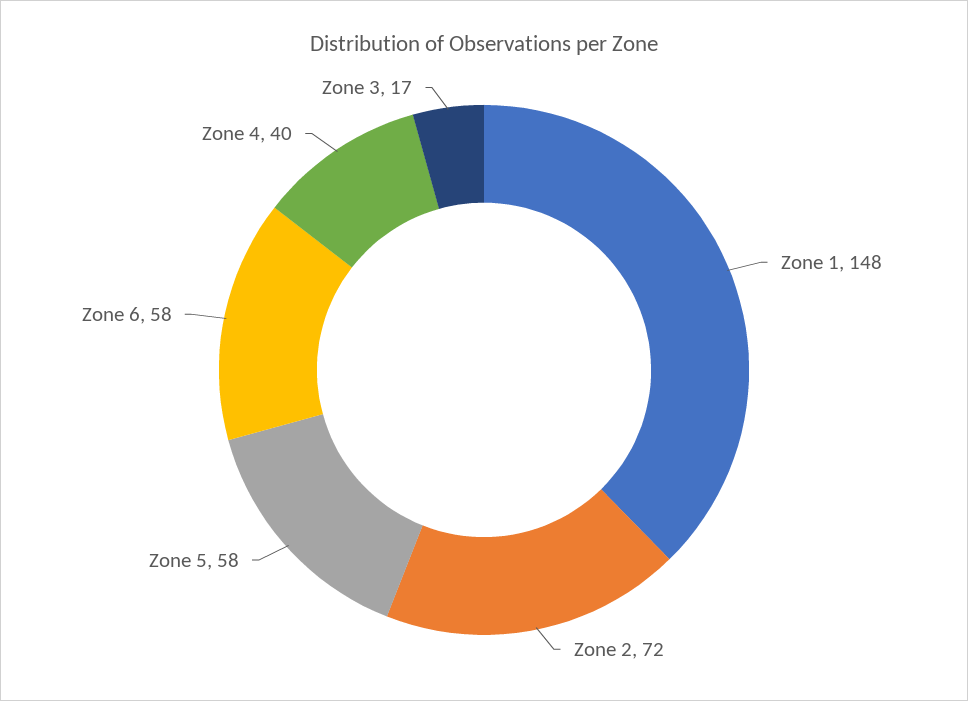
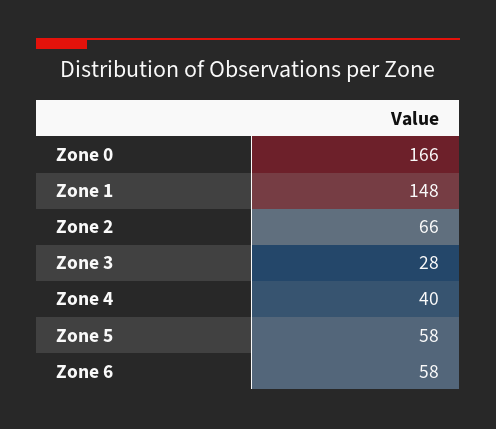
  {
    "Zone 1": 148,
-   "Zone 2": 72,
+   "Zone 2": 66,
    "Zone 5": 58,
    "Zone 6": 58,
    "Zone 4": 40,
-   "Zone 3": 17
+   "Zone 3": 28,
+   "Zone 0": 166
  }

